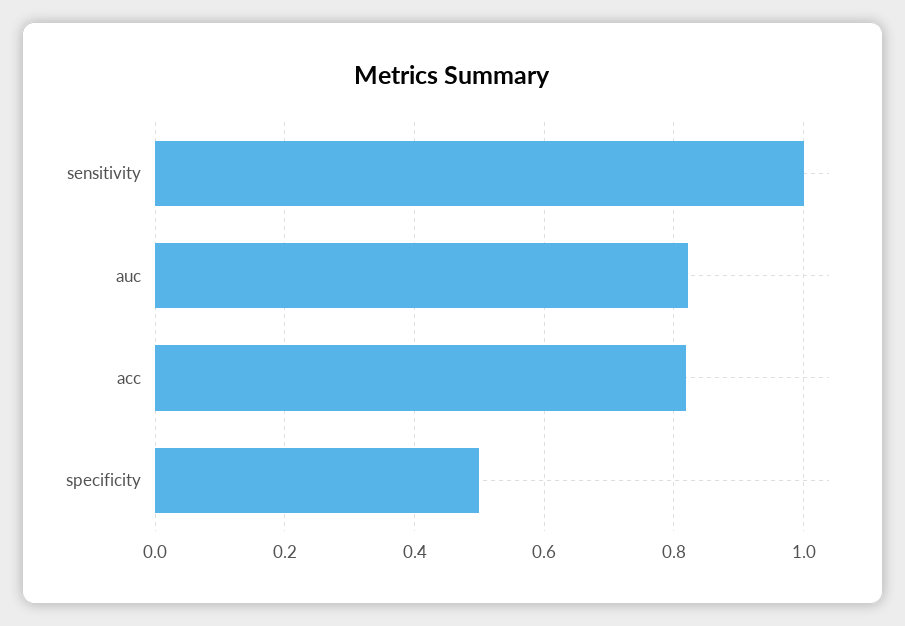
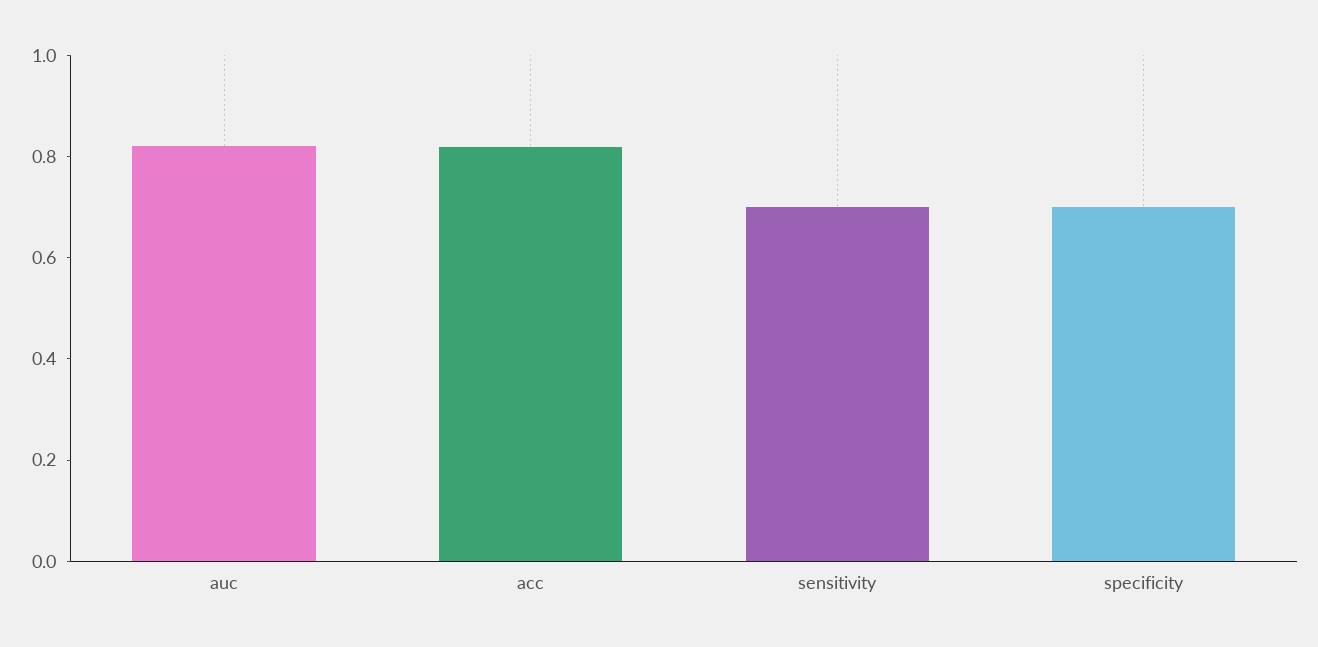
  {
-   "sensitivity": 1,
+   "sensitivity": 0.7,
    "auc": 0.82,
    "acc": 0.82,
-   "specificity": 0.5
+   "specificity": 0.7
  }

